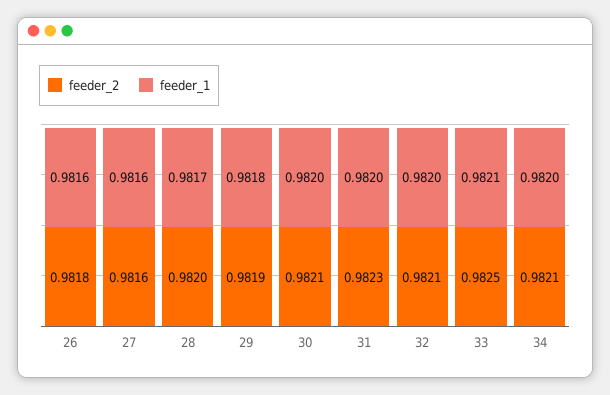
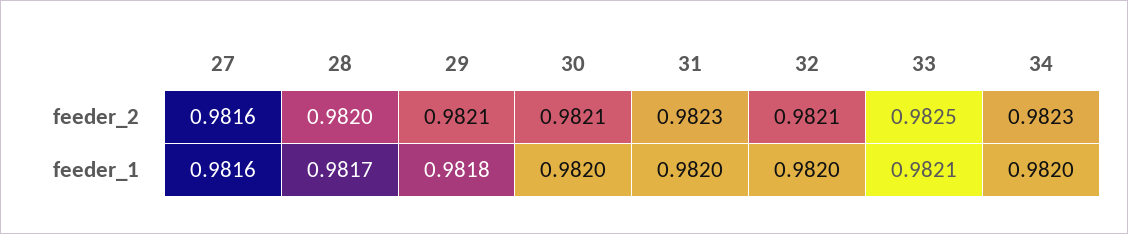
  {
    "feeder_2": {
-     "26": 0.9818,
      "27": 0.9816,
      "28": 0.982,
-     "29": 0.9819,
+     "29": 0.9821,
      "30": 0.9821,
      "31": 0.9823,
      "32": 0.9821,
      "33": 0.9825,
-     "34": 0.9821
+     "34": 0.9823
    },
    "feeder_1": {
-     "26": 0.9816,
      "27": 0.9816,
      "28": 0.9817,
      "29": 0.9818,
      "30": 0.982,
      "31": 0.982,
      "32": 0.982,
      "33": 0.9821,
      "34": 0.982
    }
  }

